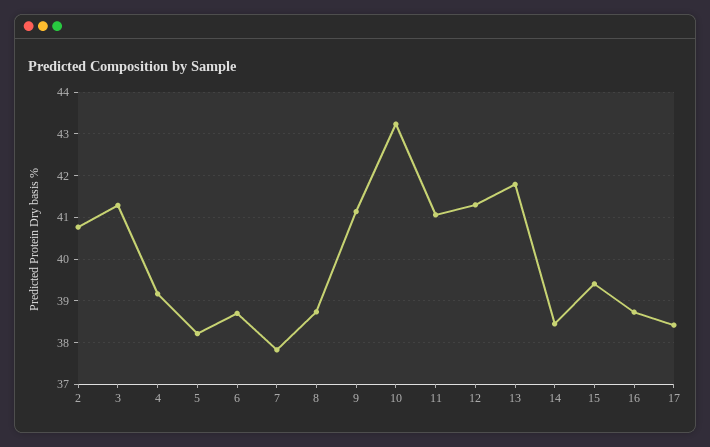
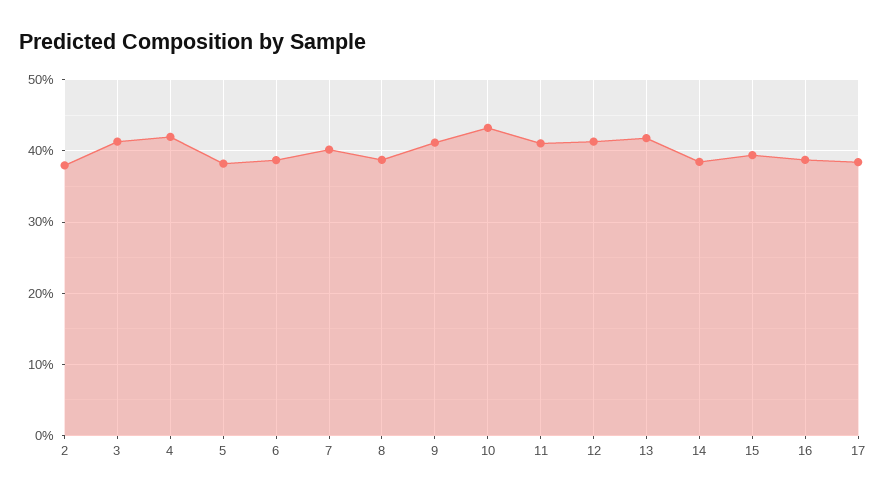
  {
-   "2": 40.8,
+   "2": 38,
    "3": 41.2,
-   "4": 39.2,
+   "4": 42,
    "5": 38.2,
    "6": 38.8,
-   "7": 37.8,
+   "7": 40,
    "8": 38.8,
    "9": 41.2,
    "10": 43.2,
    "11": 41,
    "12": 41.4,
    "13": 41.8,
    "14": 38.4,
    "15": 39.4,
    "16": 38.8,
    "17": 38.4
  }

